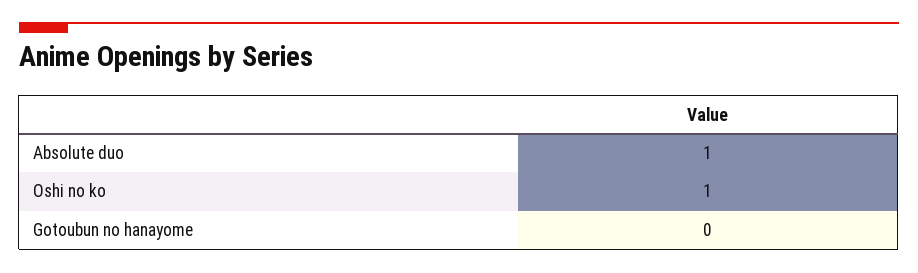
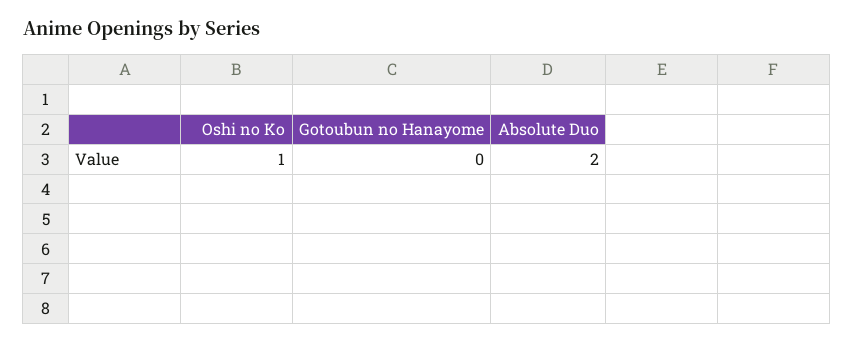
  {
-   "Absolute duo": 1,
+   "Absolute duo": 2,
    "Oshi no ko": 1,
    "Gotoubun no hanayome": 0
  }

